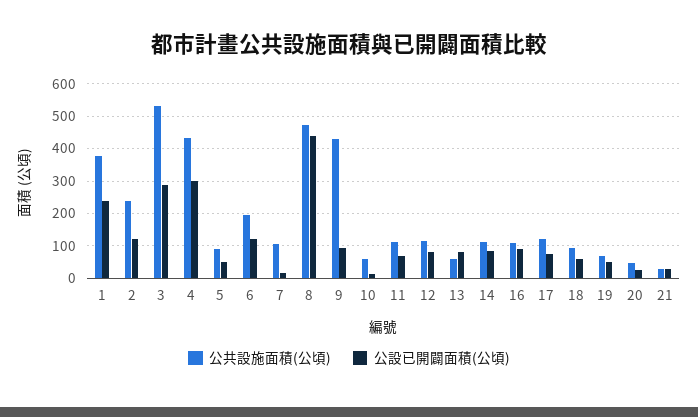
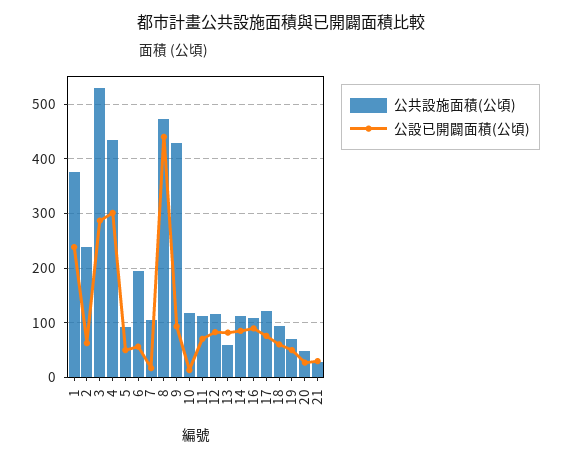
  {
    "公共設施面積(公頃)": {
      "1": 380,
      "2": 240,
      "3": 520,
      "4": 440,
      "5": 100,
      "6": 200,
      "7": 100,
      "8": 480,
      "9": 420,
-     "10": 60,
+     "10": 120,
      "11": 120,
      "12": 120,
      "13": 60,
      "14": 120,
      "16": 100,
      "17": 120,
      "18": 100,
      "19": 80,
      "20": 40,
      "21": 20
    },
    "公設已開闢面積(公頃)": {
      "1": 240,
-     "2": 120,
+     "2": 60,
      "3": 280,
      "4": 300,
      "5": 40,
-     "6": 120,
+     "6": 60,
      "7": 20,
      "8": 440,
      "9": 100,
      "10": 20,
      "11": 80,
      "12": 80,
      "13": 80,
      "14": 80,
      "16": 80,
      "17": 80,
      "18": 60,
      "19": 40,
      "20": 20,
      "21": 20
    }
  }

